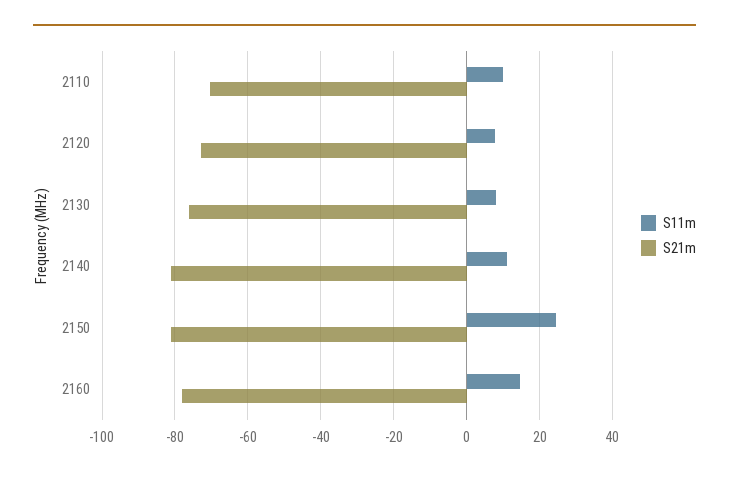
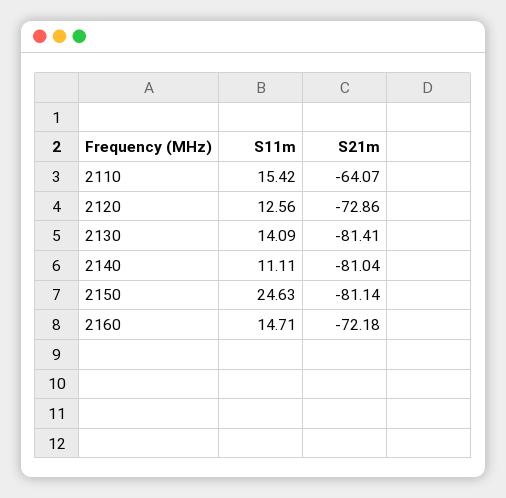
  {
    "S11m": {
-     "2110": 10,
+     "2110": 15.42,
-     "2120": 8,
+     "2120": 12.56,
-     "2130": 8,
+     "2130": 14.09,
      "2140": 11.11,
      "2150": 24.63,
      "2160": 14.71
    },
    "S21m": {
-     "2110": -70,
+     "2110": -64.07,
      "2120": -72.86,
-     "2130": -76,
+     "2130": -81.41,
      "2140": -81.04,
      "2150": -81.14,
-     "2160": -78
+     "2160": -72.18
    }
  }

